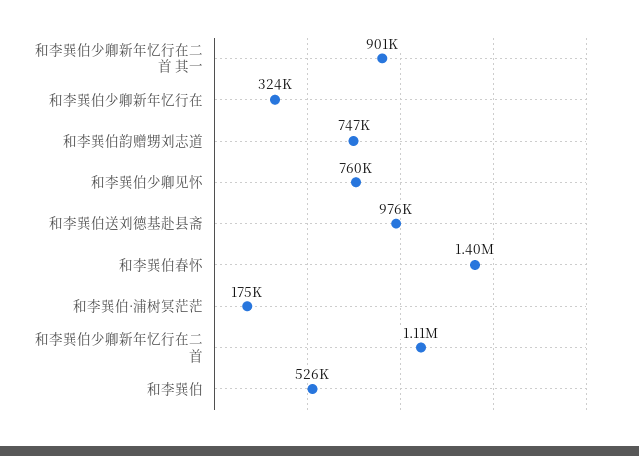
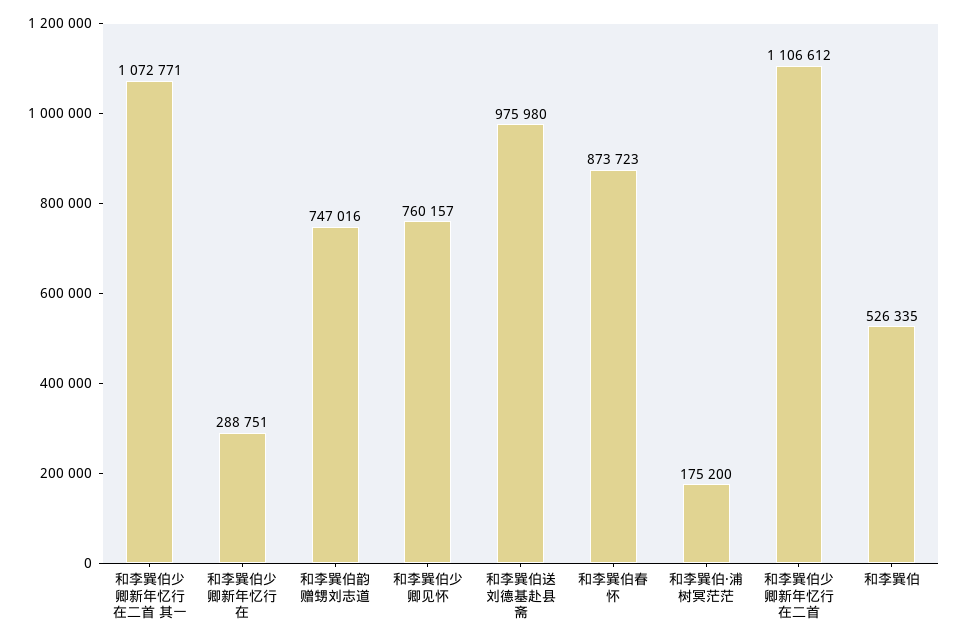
  {
-   "和李巽伯少卿新年忆行在二首 其一": 901000,
+   "和李巽伯少卿新年忆行在二首 其一": 1072771,
-   "和李巽伯少卿新年忆行在": 324000,
+   "和李巽伯少卿新年忆行在": 288751,
    "和李巽伯韵赠甥刘志道": 747016,
    "和李巽伯少卿见怀": 760157,
    "和李巽伯送刘德基赴县斋": 975980,
-   "和李巽伯春怀": 1400000,
+   "和李巽伯春怀": 873723,
    "和李巽伯·浦树冥茫茫": 175200,
    "和李巽伯少卿新年忆行在二首": 1106612,
    "和李巽伯": 526335
  }

